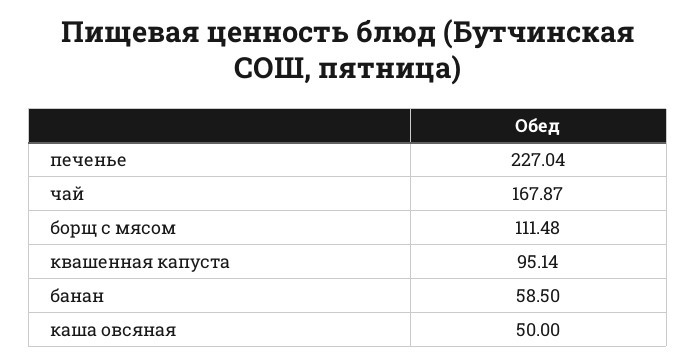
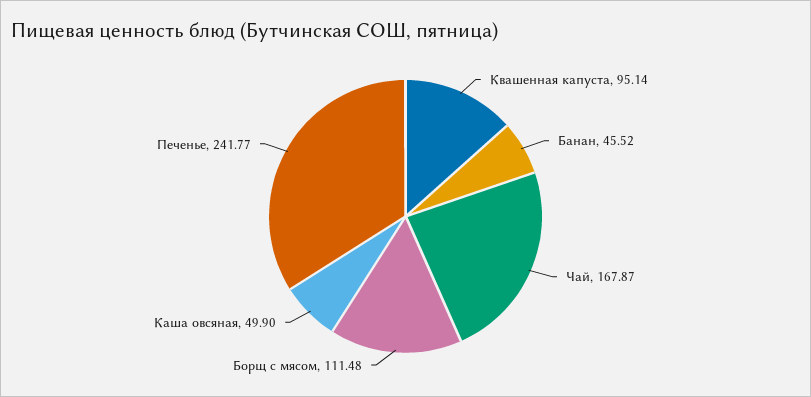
  {
-   "печенье": 227.04,
+   "печенье": 241.77,
    "чай": 167.87,
    "борщ с мясом": 111.48,
    "квашенная капуста": 95.14,
-   "банан": 58.5,
+   "банан": 45.52,
-   "каша овсяная": 50
+   "каша овсяная": 49.9
  }

